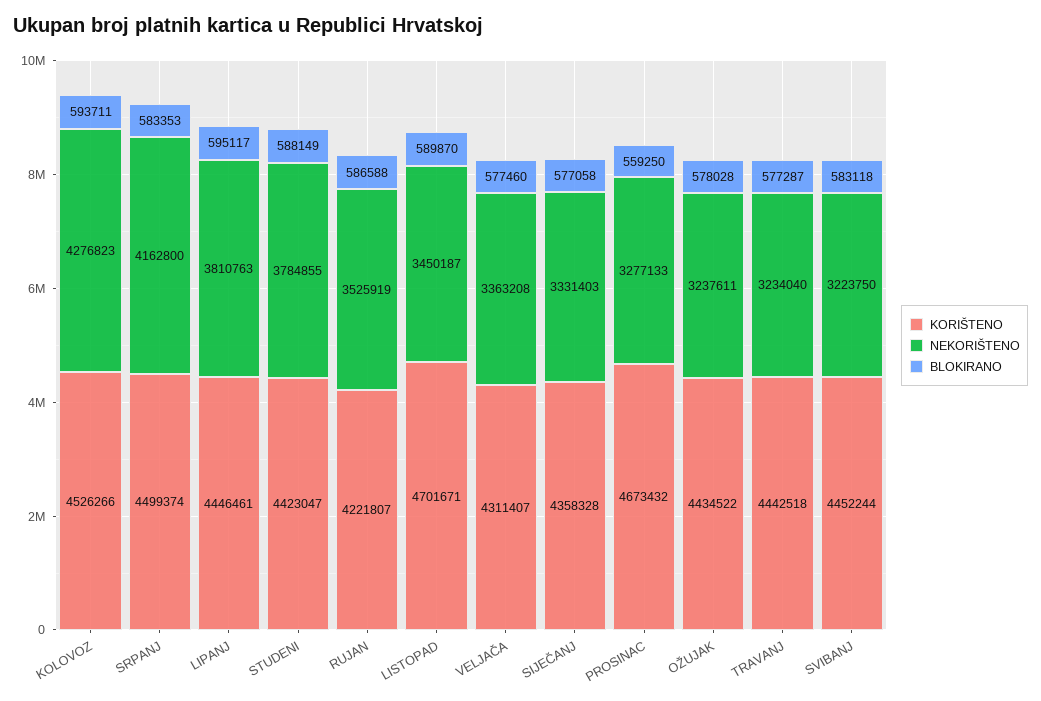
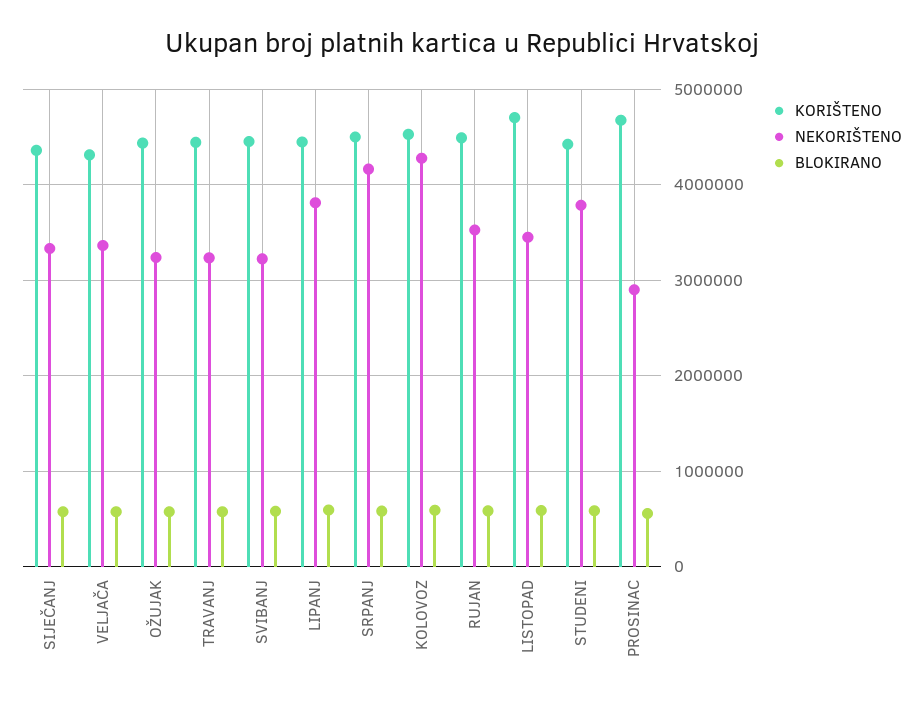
  {
    "KORIŠTENO": {
      "KOLOVOZ": 4526266,
      "SRPANJ": 4499374,
      "LIPANJ": 4446461,
      "STUDENI": 4423047,
-     "RUJAN": 4221807,
+     "RUJAN": 4500000,
      "LISTOPAD": 4701671,
      "VELJAČA": 4311407,
      "SIJEČANJ": 4358328,
      "PROSINAC": 4673432,
      "OŽUJAK": 4434522,
      "TRAVANJ": 4442518,
      "SVIBANJ": 4452244
    },
    "NEKORIŠTENO": {
      "KOLOVOZ": 4276823,
      "SRPANJ": 4162800,
      "LIPANJ": 3810763,
      "STUDENI": 3784855,
      "RUJAN": 3525919,
      "LISTOPAD": 3450187,
      "VELJAČA": 3363208,
      "SIJEČANJ": 3331403,
-     "PROSINAC": 3277133,
+     "PROSINAC": 2900000,
      "OŽUJAK": 3237611,
      "TRAVANJ": 3234040,
      "SVIBANJ": 3223750
    },
    "BLOKIRANO": {
      "KOLOVOZ": 593711,
      "SRPANJ": 583353,
      "LIPANJ": 595117,
      "STUDENI": 588149,
      "RUJAN": 586588,
      "LISTOPAD": 589870,
      "VELJAČA": 577460,
      "SIJEČANJ": 577058,
      "PROSINAC": 559250,
      "OŽUJAK": 578028,
      "TRAVANJ": 577287,
      "SVIBANJ": 583118
    }
  }

